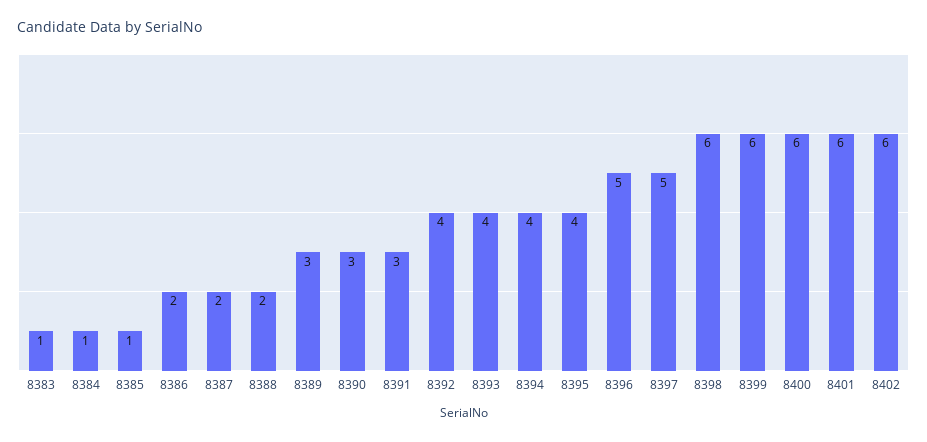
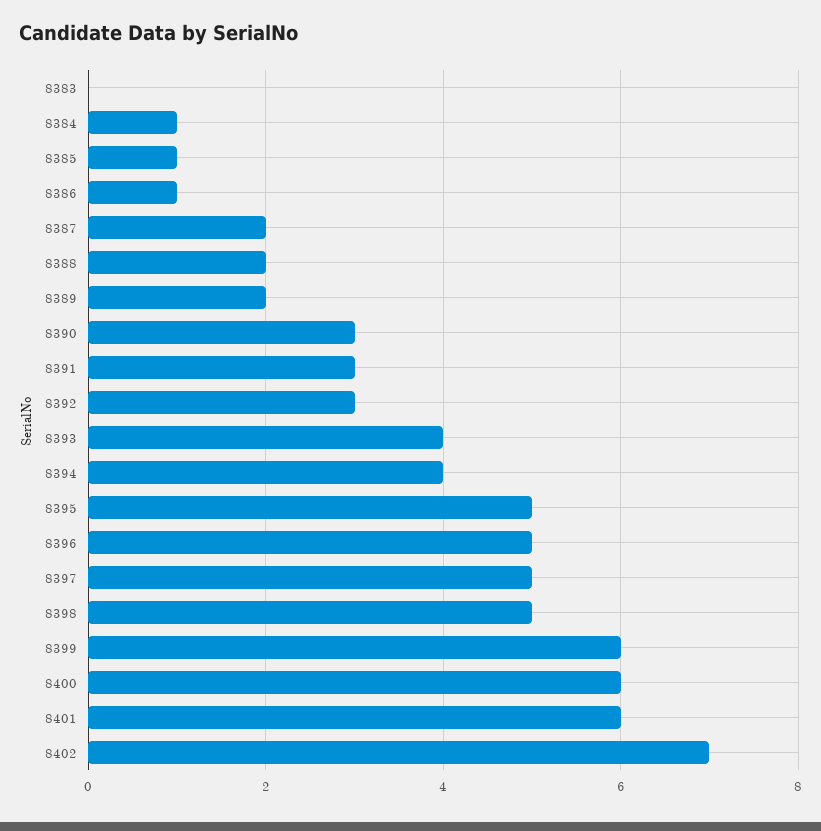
  {
-   "8383": 1,
+   "8383": 0,
    "8384": 1,
    "8385": 1,
-   "8386": 2,
+   "8386": 1,
    "8387": 2,
    "8388": 2,
-   "8389": 3,
+   "8389": 2,
    "8390": 3,
    "8391": 3,
-   "8392": 4,
+   "8392": 3,
    "8393": 4,
    "8394": 4,
-   "8395": 4,
+   "8395": 5,
    "8396": 5,
    "8397": 5,
-   "8398": 6,
+   "8398": 5,
    "8399": 6,
    "8400": 6,
    "8401": 6,
-   "8402": 6
+   "8402": 7
  }

